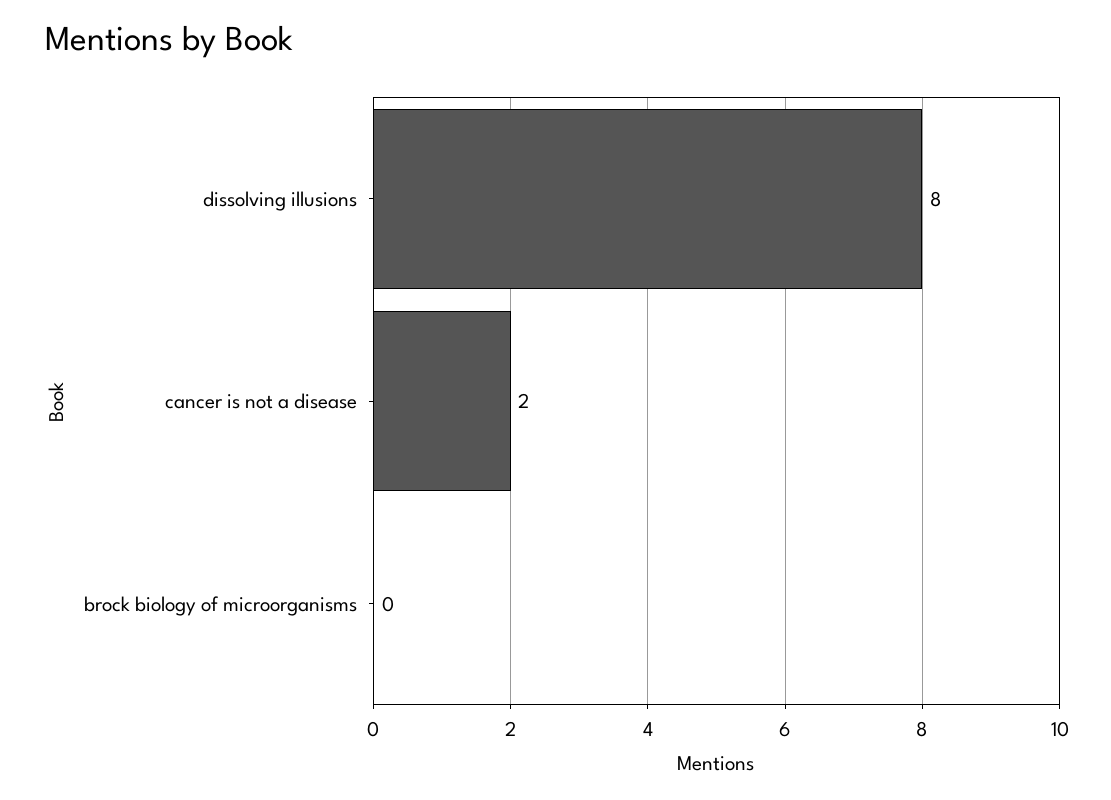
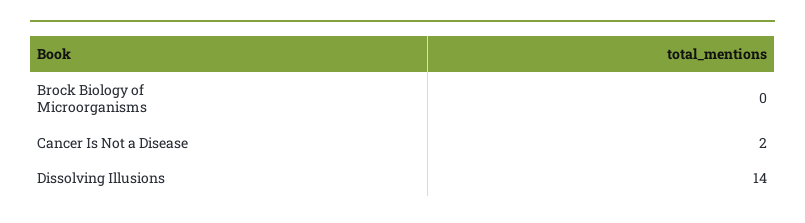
  {
-   "dissolving illusions": 8,
+   "dissolving illusions": 14,
    "cancer is not a disease": 2,
    "brock biology of microorganisms": 0
  }

